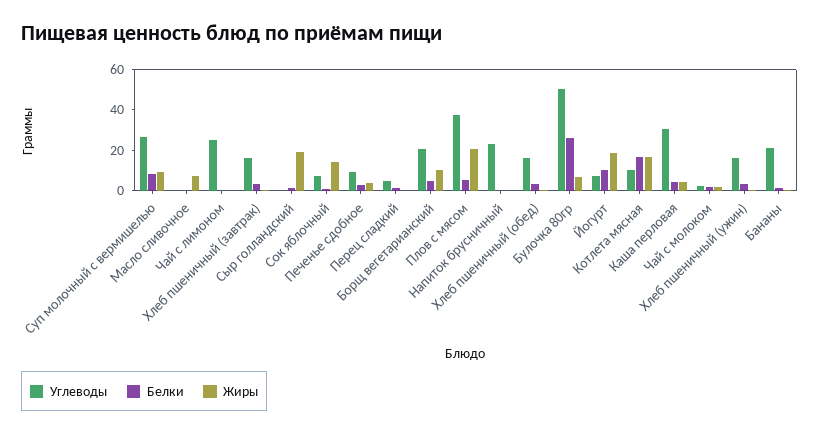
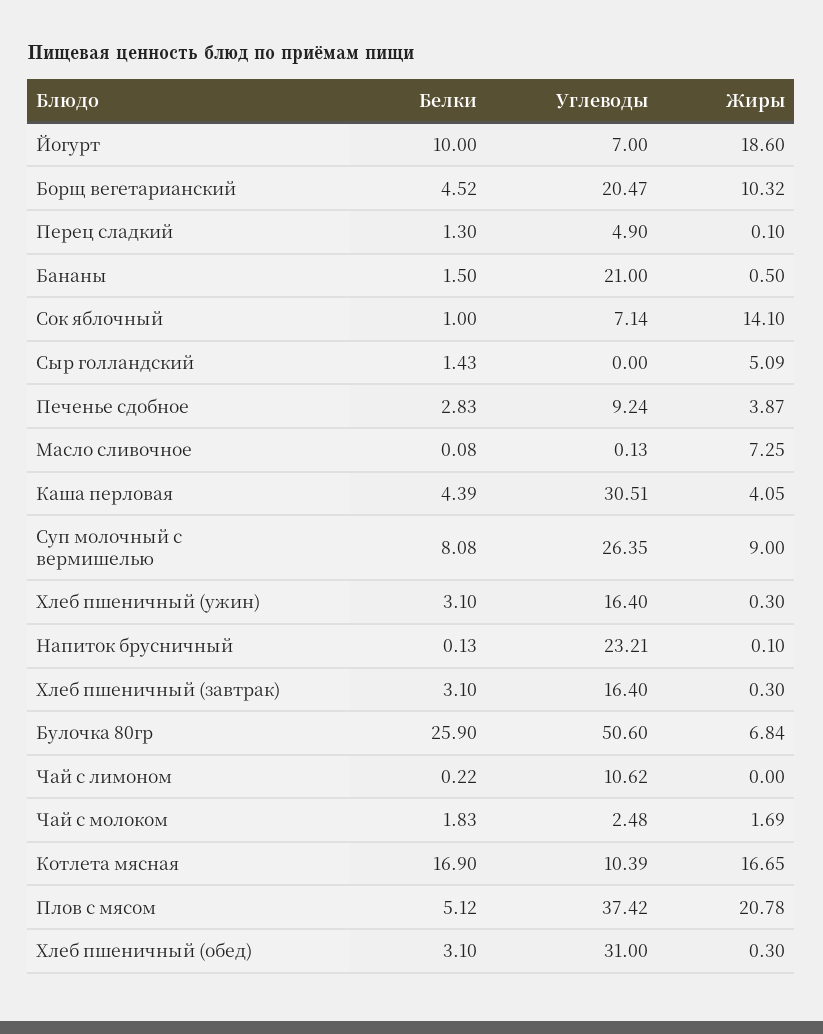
  {
    "Углеводы": {
      "Суп молочный с вермишелью": 26.35,
      "Масло сливочное": 0.13,
-     "Чай с лимоном": 25,
+     "Чай с лимоном": 10.62,
      "Хлеб пшеничный (завтрак)": 16.4,
      "Сыр голландский": 0,
      "Сок яблочный": 7.14,
      "Печенье сдобное": 9.24,
      "Перец сладкий": 4.9,
      "Борщ вегетарианский": 20.47,
      "Плов с мясом": 37.42,
      "Напиток брусничный": 23.21,
-     "Хлеб пшеничный (обед)": 15,
+     "Хлеб пшеничный (обед)": 31,
      "Булочка 80гр": 50.6,
      "Йогурт": 7,
      "Котлета мясная": 10.39,
      "Каша перловая": 30.51,
      "Чай с молоком": 2.48,
      "Хлеб пшеничный (ужин)": 16.4,
      "Бананы": 21
    },
    "Белки": {
      "Суп молочный с вермишелью": 8.08,
      "Масло сливочное": 0.08,
      "Чай с лимоном": 0.22,
      "Хлеб пшеничный (завтрак)": 3.1,
      "Сыр голландский": 1.43,
      "Сок яблочный": 1,
      "Печенье сдобное": 2.83,
      "Перец сладкий": 1.3,
      "Борщ вегетарианский": 4.52,
      "Плов с мясом": 5.12,
      "Напиток брусничный": 0.13,
      "Хлеб пшеничный (обед)": 3.1,
      "Булочка 80гр": 25.9,
      "Йогурт": 10,
      "Котлета мясная": 16.9,
      "Каша перловая": 4.39,
      "Чай с молоком": 1.83,
      "Хлеб пшеничный (ужин)": 3.1,
      "Бананы": 1.5
    },
    "Жиры": {
      "Суп молочный с вермишелью": 9,
      "Масло сливочное": 7.25,
      "Чай с лимоном": 0,
      "Хлеб пшеничный (завтрак)": 0.3,
-     "Сыр голландский": 20,
+     "Сыр голландский": 5.09,
      "Сок яблочный": 14.1,
      "Печенье сдобное": 3.87,
      "Перец сладкий": 0.1,
      "Борщ вегетарианский": 10.32,
      "Плов с мясом": 20.78,
      "Напиток брусничный": 0.1,
      "Хлеб пшеничный (обед)": 0.3,
      "Булочка 80гр": 6.84,
      "Йогурт": 18.6,
      "Котлета мясная": 16.65,
      "Каша перловая": 4.05,
      "Чай с молоком": 1.69,
      "Хлеб пшеничный (ужин)": 0.3,
      "Бананы": 0.5
    }
  }

